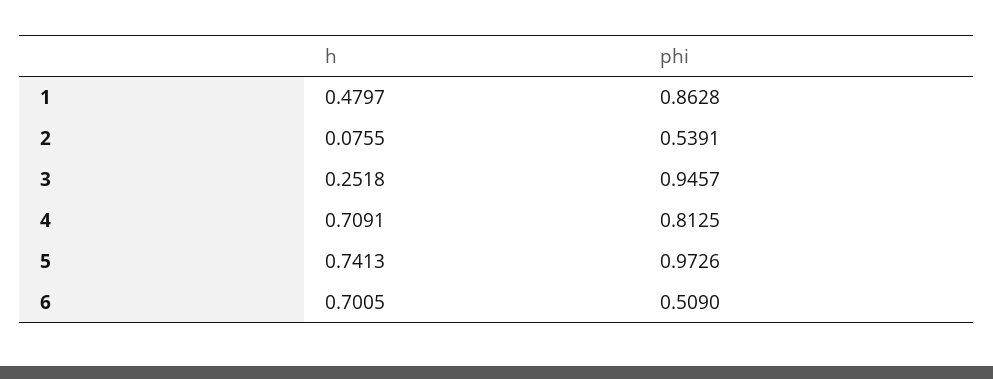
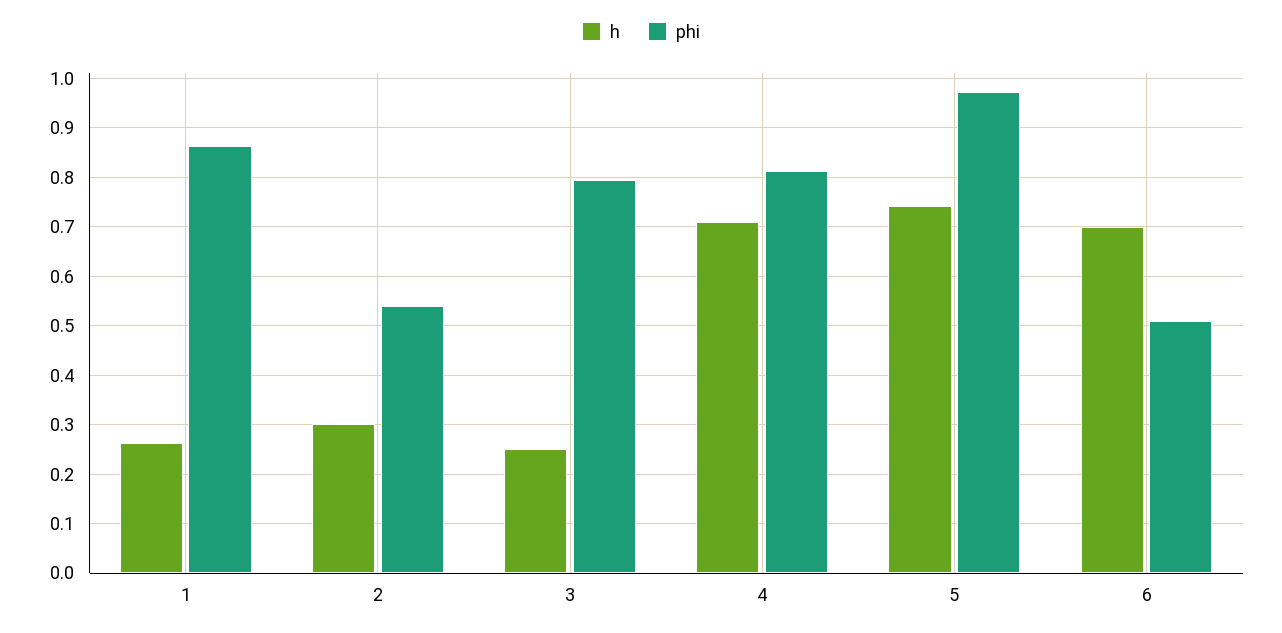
  {
    "h": {
-     "1": 0.4797,
+     "1": 0.26,
-     "2": 0.0755,
+     "2": 0.3,
      "3": 0.2518,
      "4": 0.7091,
      "5": 0.7413,
      "6": 0.7005
    },
    "phi": {
      "1": 0.8628,
      "2": 0.5391,
-     "3": 0.9457,
+     "3": 0.8,
      "4": 0.8125,
      "5": 0.9726,
      "6": 0.509
    }
  }

